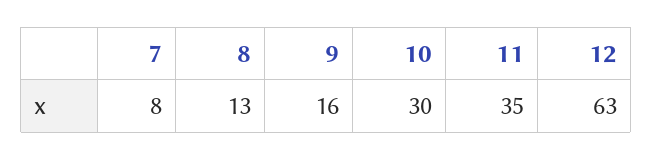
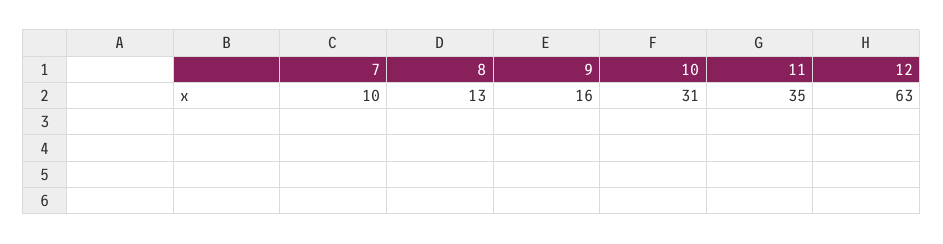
  {
-   "7": 8,
+   "7": 10,
    "8": 13,
    "9": 16,
-   "10": 30,
+   "10": 31,
    "11": 35,
    "12": 63
  }

